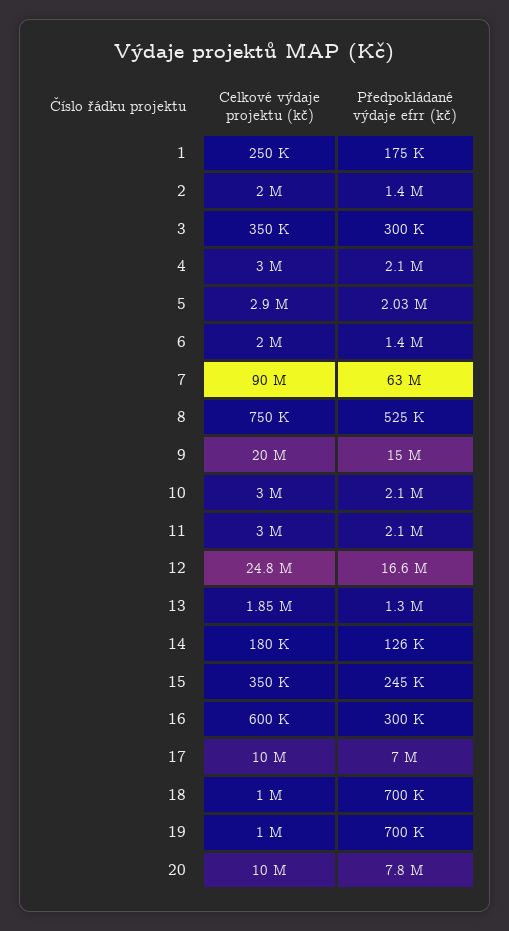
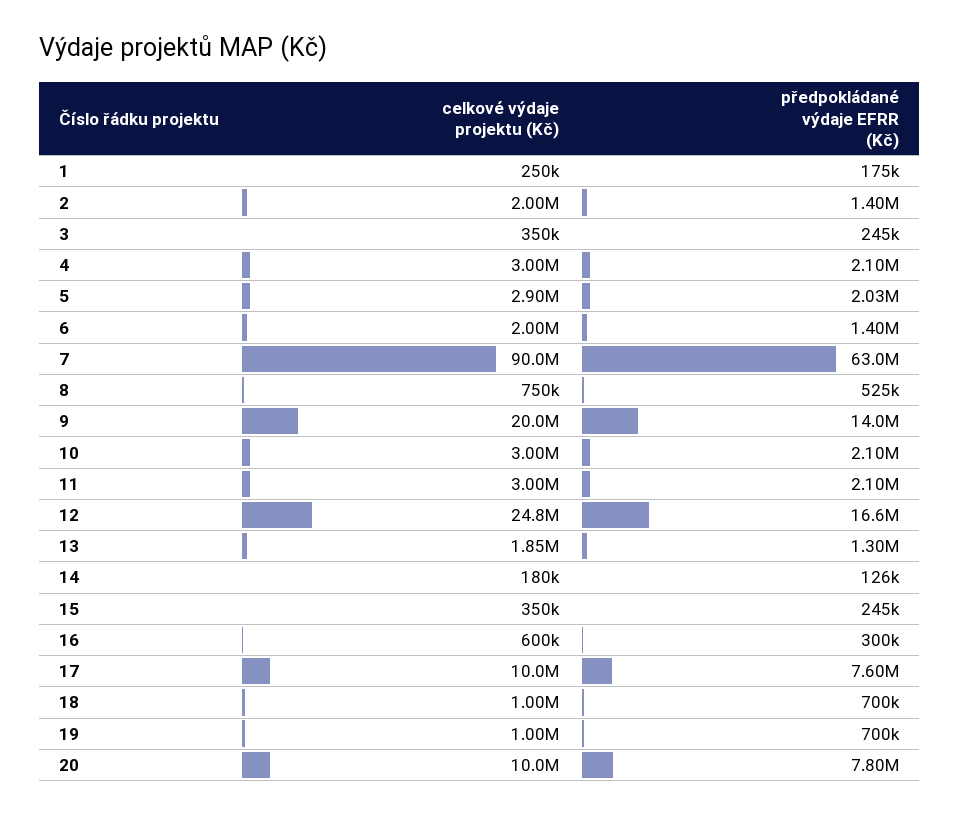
  {
    "Celkové výdaje projektu (kč)": {
      "1": 250000,
      "2": 2000000,
      "3": 350000,
      "4": 3000000,
      "5": 2900000,
      "6": 2000000,
      "7": 90000000,
      "8": 750000,
      "9": 20000000,
      "10": 3000000,
      "11": 3000000,
      "12": 24800000,
      "13": 1850000,
      "14": 180000,
      "15": 350000,
      "16": 600000,
      "17": 10000000,
      "18": 1000000,
      "19": 1000000,
      "20": 10000000
    },
    "Předpokládané výdaje efrr (kč)": {
      "1": 175000,
      "2": 1400000,
-     "3": 300000,
+     "3": 245000,
      "4": 2100000,
      "5": 2030000,
      "6": 1400000,
      "7": 63000000,
      "8": 525000,
-     "9": 15000000,
+     "9": 14000000,
      "10": 2100000,
      "11": 2100000,
      "12": 16600000,
      "13": 1300000,
      "14": 126000,
      "15": 245000,
      "16": 300000,
-     "17": 7000000,
+     "17": 7600000,
      "18": 700000,
      "19": 700000,
      "20": 7800000
    }
  }

